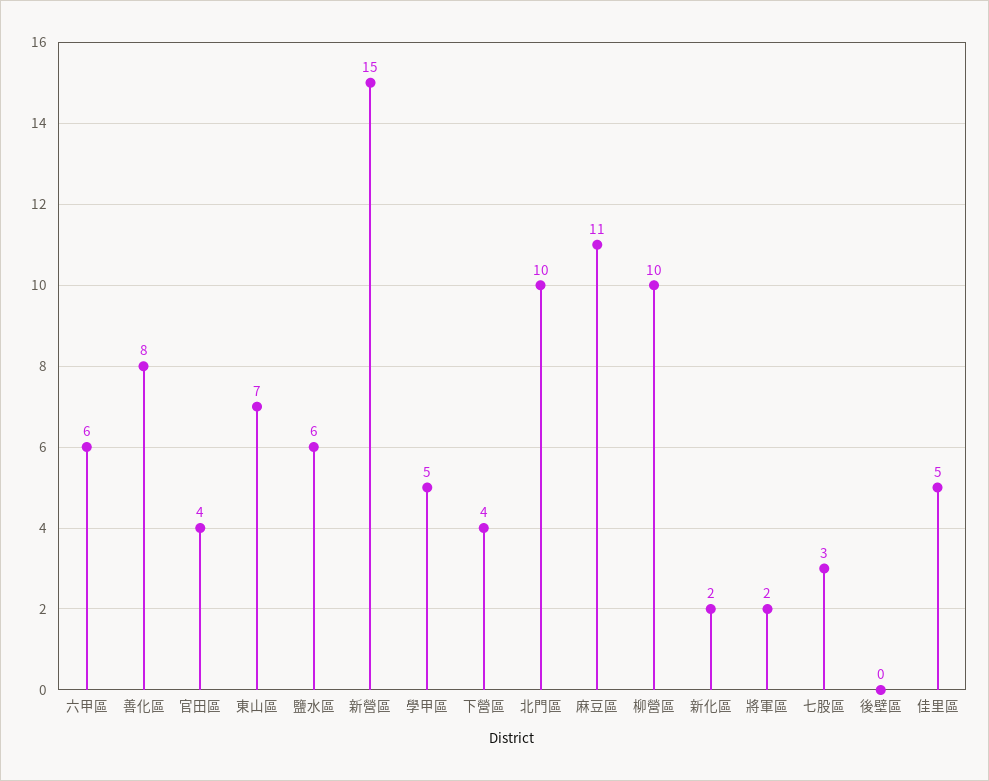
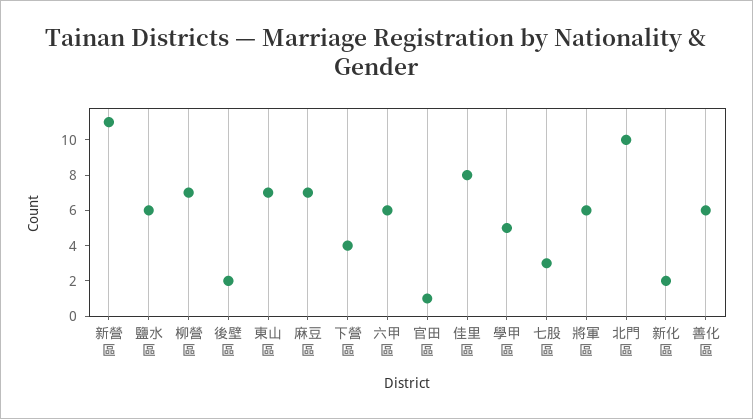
  {
    "六甲區": 6,
-   "善化區": 8,
+   "善化區": 6,
-   "官田區": 4,
+   "官田區": 1,
    "東山區": 7,
    "鹽水區": 6,
-   "新營區": 15,
+   "新營區": 11,
    "學甲區": 5,
    "下營區": 4,
    "北門區": 10,
-   "麻豆區": 11,
+   "麻豆區": 7,
-   "柳營區": 10,
+   "柳營區": 7,
    "新化區": 2,
-   "將軍區": 2,
+   "將軍區": 6,
    "七股區": 3,
-   "後壁區": 0,
+   "後壁區": 2,
-   "佳里區": 5
+   "佳里區": 8
  }

